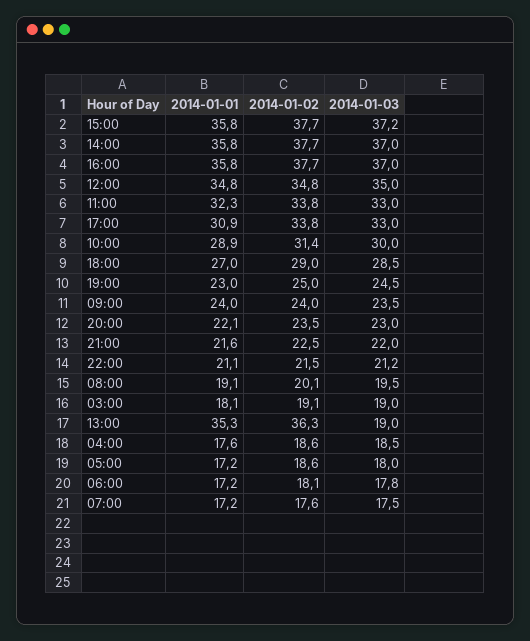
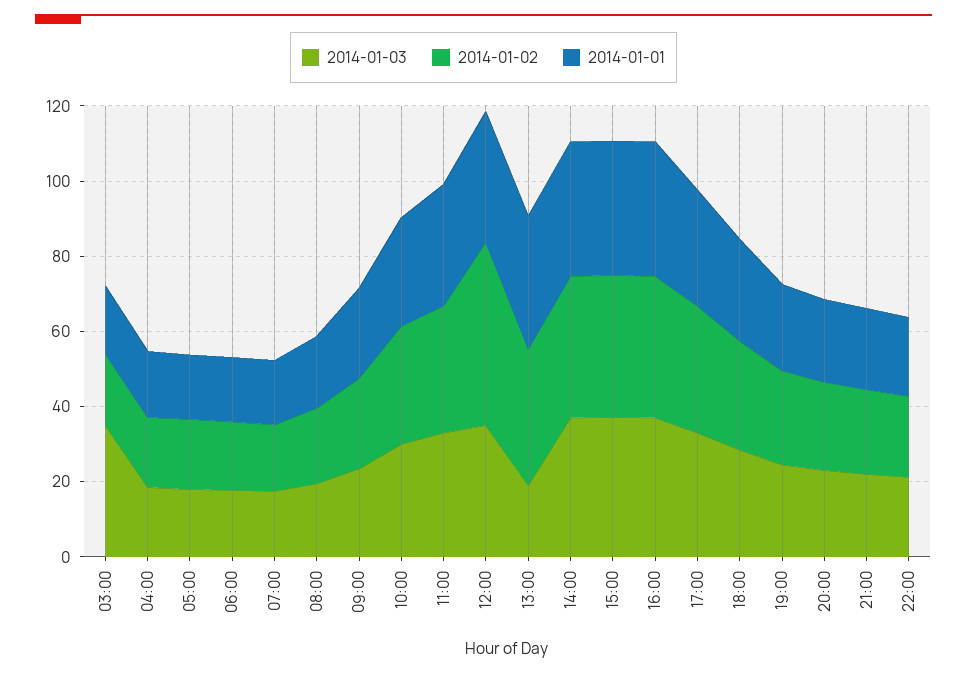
  {
    "2014-01-01": {
      "15:00": 35.8,
      "14:00": 35.8,
      "16:00": 35.8,
      "12:00": 34.8,
      "11:00": 32.3,
      "17:00": 30.9,
      "10:00": 28.9,
      "18:00": 27,
      "19:00": 23,
      "09:00": 24,
      "20:00": 22.1,
      "21:00": 21.6,
      "22:00": 21.1,
      "08:00": 19.1,
      "03:00": 18.1,
      "13:00": 35.3,
      "04:00": 17.6,
      "05:00": 17.2,
      "06:00": 17.2,
      "07:00": 17.2
    },
    "2014-01-02": {
      "15:00": 37.7,
      "14:00": 37.7,
      "16:00": 37.7,
-     "12:00": 34.8,
+     "12:00": 50,
      "11:00": 33.8,
      "17:00": 33.8,
      "10:00": 31.4,
      "18:00": 29,
      "19:00": 25,
      "09:00": 24,
      "20:00": 23.5,
      "21:00": 22.5,
      "22:00": 21.5,
      "08:00": 20.1,
      "03:00": 19.1,
      "13:00": 36.3,
      "04:00": 18.6,
      "05:00": 18.6,
      "06:00": 18.1,
      "07:00": 17.6
    },
    "2014-01-03": {
      "15:00": 37.2,
      "14:00": 37,
      "16:00": 37,
      "12:00": 35,
      "11:00": 33,
      "17:00": 33,
      "10:00": 30,
      "18:00": 28.5,
      "19:00": 24.5,
      "09:00": 23.5,
      "20:00": 23,
      "21:00": 22,
      "22:00": 21.2,
      "08:00": 19.5,
-     "03:00": 19,
+     "03:00": 35,
      "13:00": 19,
      "04:00": 18.5,
      "05:00": 18,
      "06:00": 17.8,
      "07:00": 17.5
    }
  }

